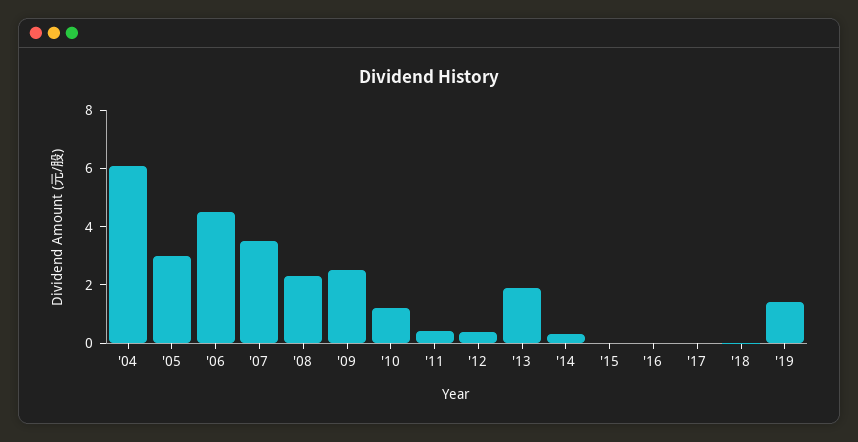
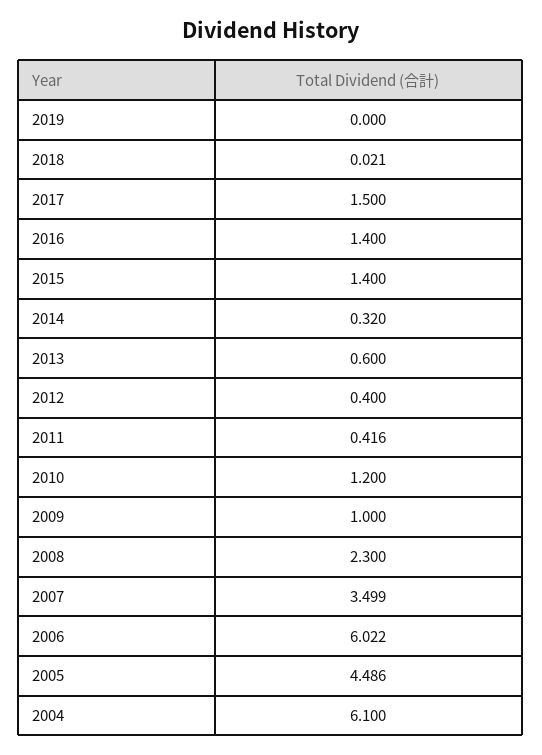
  {
    "'04": 6.1,
-   "'05": 3,
+   "'05": 4.486,
-   "'06": 4.5,
+   "'06": 6.022,
    "'07": 3.499,
    "'08": 2.3,
-   "'09": 2.5,
+   "'09": 1,
    "'10": 1.2,
    "'11": 0.416,
    "'12": 0.4,
-   "'13": 2,
+   "'13": 0.6,
    "'14": 0.32,
-   "'15": 0,
+   "'15": 1.4,
-   "'16": 0,
+   "'16": 1.4,
-   "'17": 0,
+   "'17": 1.5,
    "'18": 0.021,
-   "'19": 1.5
+   "'19": 0
  }

